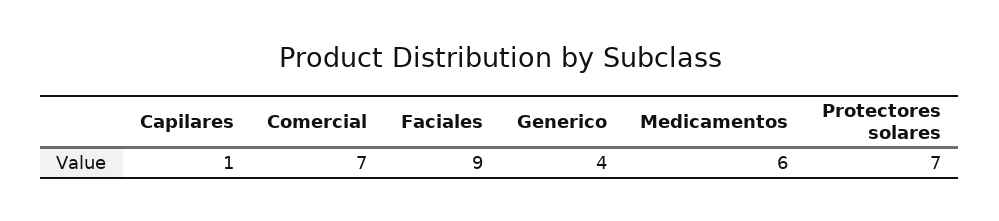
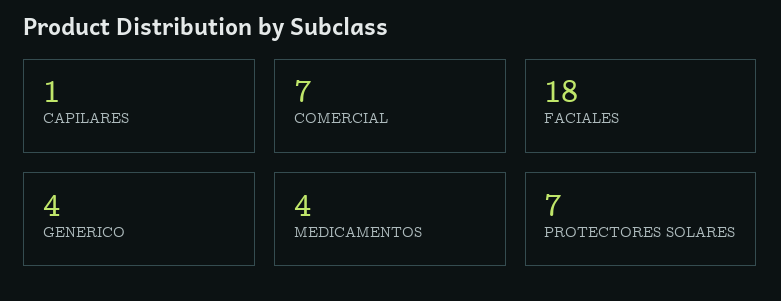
  {
    "Capilares": 1,
    "Comercial": 7,
-   "Faciales": 9,
+   "Faciales": 18,
    "Generico": 4,
-   "Medicamentos": 6,
+   "Medicamentos": 4,
    "Protectores solares": 7
  }

